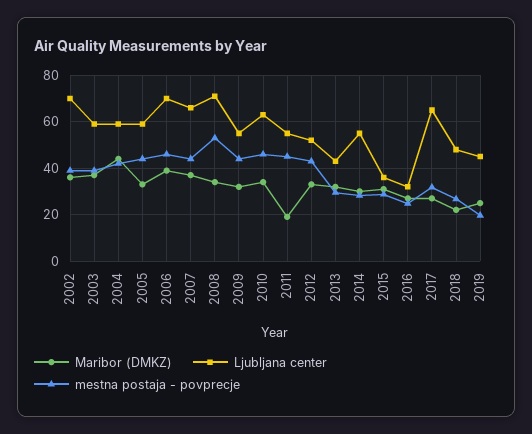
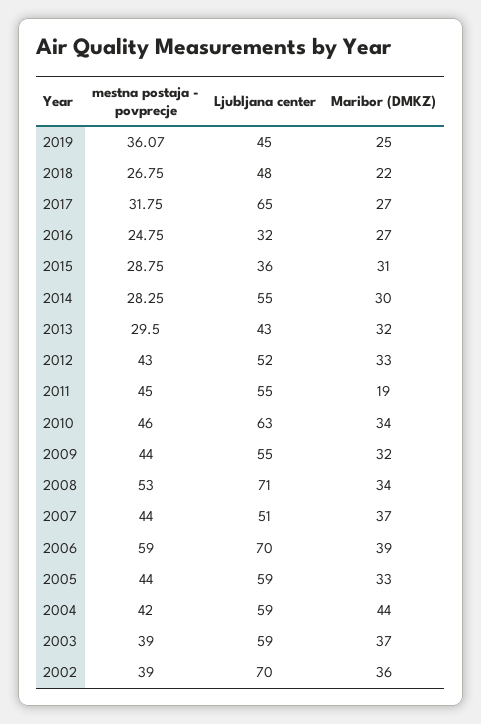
  {
    "Maribor (DMKZ)": {
      "2002": 36,
      "2003": 37,
      "2004": 44,
      "2005": 33,
      "2006": 39,
      "2007": 37,
      "2008": 34,
      "2009": 32,
      "2010": 34,
      "2011": 19,
      "2012": 33,
      "2013": 32,
      "2014": 30,
      "2015": 31,
      "2016": 27,
      "2017": 27,
      "2018": 22,
      "2019": 25
    },
    "Ljubljana center": {
      "2002": 70,
      "2003": 59,
      "2004": 59,
      "2005": 59,
      "2006": 70,
-     "2007": 65,
+     "2007": 51,
      "2008": 71,
      "2009": 55,
      "2010": 63,
      "2011": 55,
      "2012": 52,
      "2013": 43,
      "2014": 55,
      "2015": 36,
      "2016": 32,
      "2017": 65,
      "2018": 48,
      "2019": 45
    },
    "mestna postaja - povprecje": {
      "2002": 39,
      "2003": 39,
      "2004": 42,
      "2005": 44,
-     "2006": 45,
+     "2006": 59,
      "2007": 44,
      "2008": 53,
      "2009": 44,
      "2010": 46,
      "2011": 45,
      "2012": 43,
      "2013": 29.5,
      "2014": 28.25,
      "2015": 28.75,
      "2016": 24.75,
      "2017": 31.75,
      "2018": 26.75,
-     "2019": 20
+     "2019": 36.07
    }
  }

